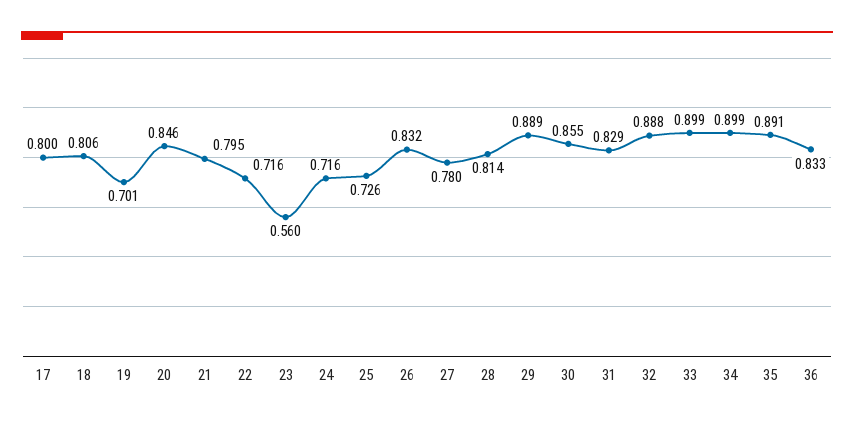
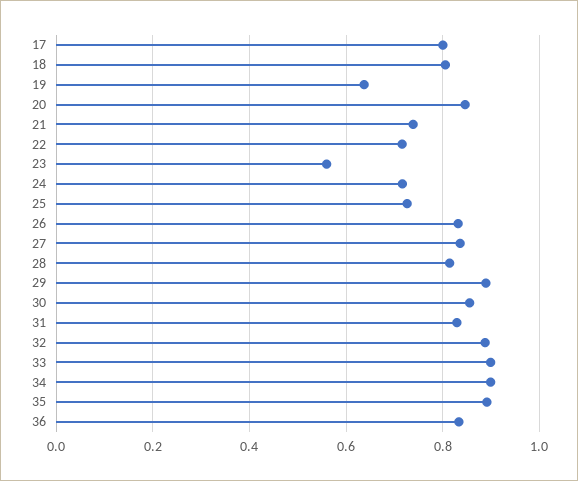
  {
    "17": 0.8,
    "18": 0.806,
-   "19": 0.701,
+   "19": 0.64,
    "20": 0.846,
-   "21": 0.795,
+   "21": 0.74,
    "22": 0.716,
    "23": 0.56,
    "24": 0.716,
    "25": 0.726,
    "26": 0.832,
-   "27": 0.78,
+   "27": 0.84,
    "28": 0.814,
    "29": 0.889,
    "30": 0.855,
    "31": 0.829,
    "32": 0.888,
    "33": 0.899,
    "34": 0.899,
    "35": 0.891,
    "36": 0.833
  }

